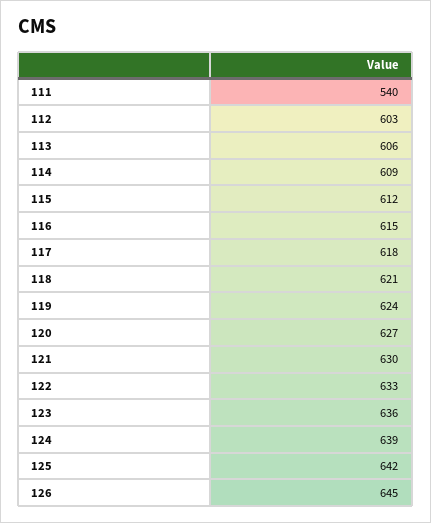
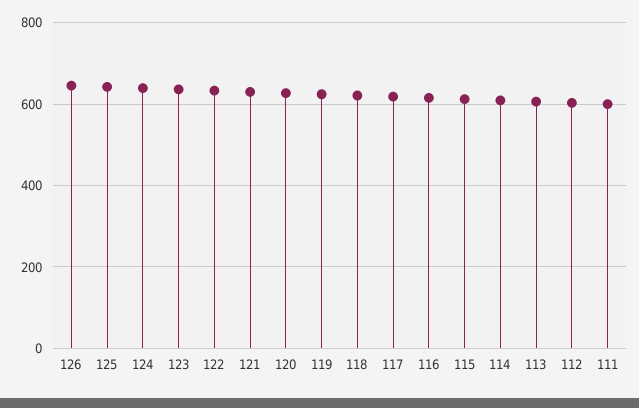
  {
-   "111": 540,
+   "111": 600,
    "112": 603,
    "113": 606,
    "114": 609,
    "115": 612,
    "116": 615,
    "117": 618,
    "118": 621,
    "119": 624,
    "120": 627,
    "121": 630,
    "122": 633,
    "123": 636,
    "124": 639,
    "125": 642,
    "126": 645
  }

